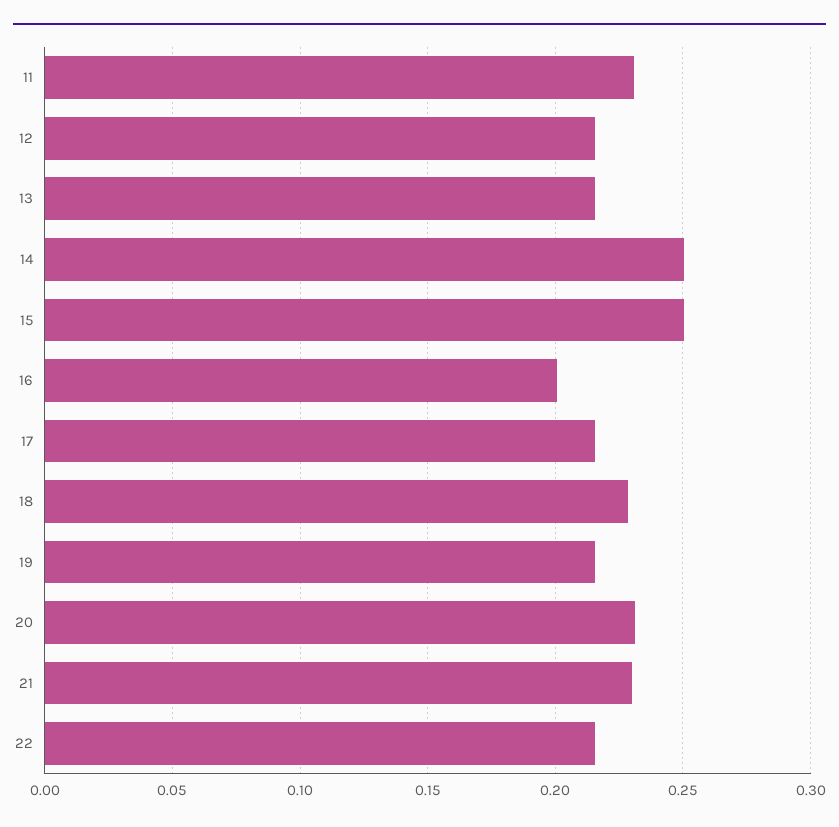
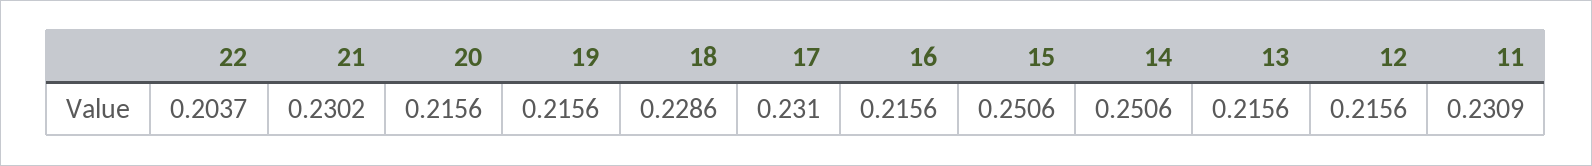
  {
    "11": 0.2309,
    "12": 0.2156,
    "13": 0.2156,
    "14": 0.2506,
    "15": 0.2506,
-   "16": 0.2,
+   "16": 0.2156,
-   "17": 0.215,
+   "17": 0.231,
    "18": 0.2286,
    "19": 0.2156,
-   "20": 0.23,
+   "20": 0.2156,
    "21": 0.2302,
-   "22": 0.215
+   "22": 0.2037
  }

